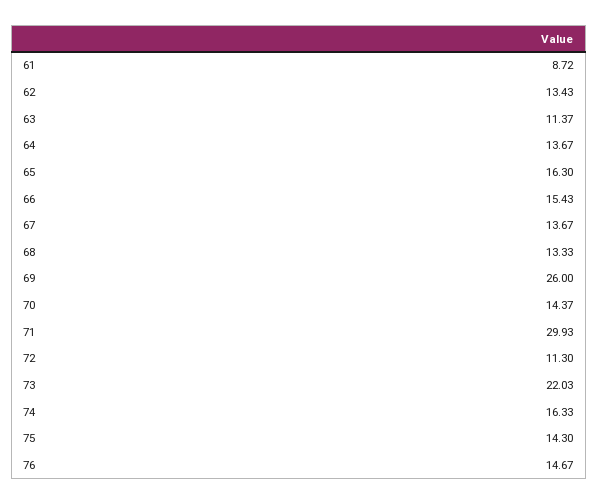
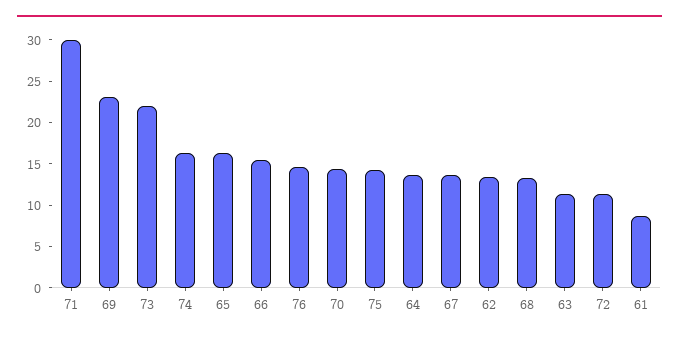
  {
    "61": 8.72,
    "62": 13.43,
    "63": 11.37,
    "64": 13.67,
    "65": 16.3,
    "66": 15.43,
    "67": 13.67,
    "68": 13.33,
-   "69": 26,
+   "69": 23,
    "70": 14.37,
    "71": 29.93,
    "72": 11.3,
    "73": 22.03,
    "74": 16.33,
    "75": 14.3,
    "76": 14.67
  }

